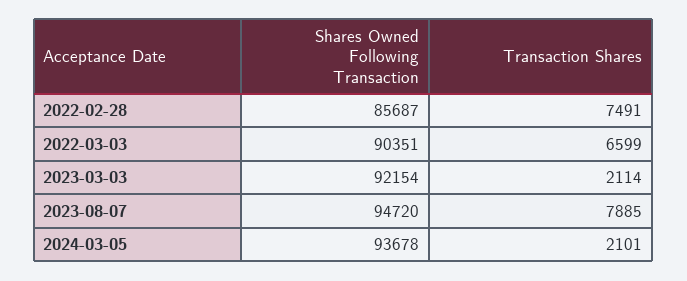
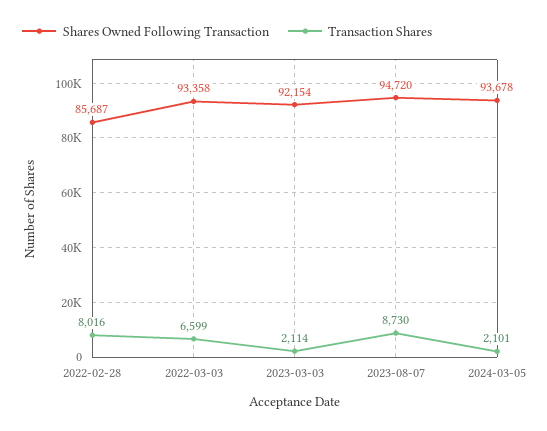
  {
    "Shares Owned Following Transaction": {
      "2022-02-28": 85687,
-     "2022-03-03": 90351,
+     "2022-03-03": 93358,
      "2023-03-03": 92154,
      "2023-08-07": 94720,
      "2024-03-05": 93678
    },
    "Transaction Shares": {
-     "2022-02-28": 7491,
+     "2022-02-28": 8016,
      "2022-03-03": 6599,
      "2023-03-03": 2114,
-     "2023-08-07": 7885,
+     "2023-08-07": 8730,
      "2024-03-05": 2101
    }
  }

